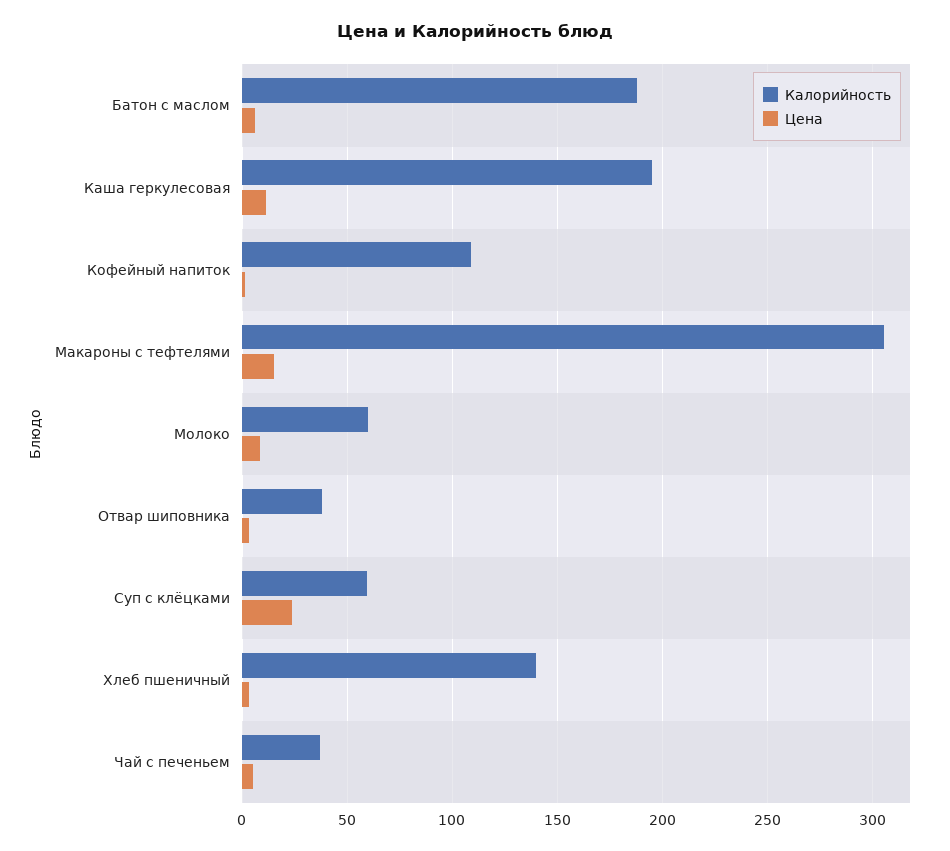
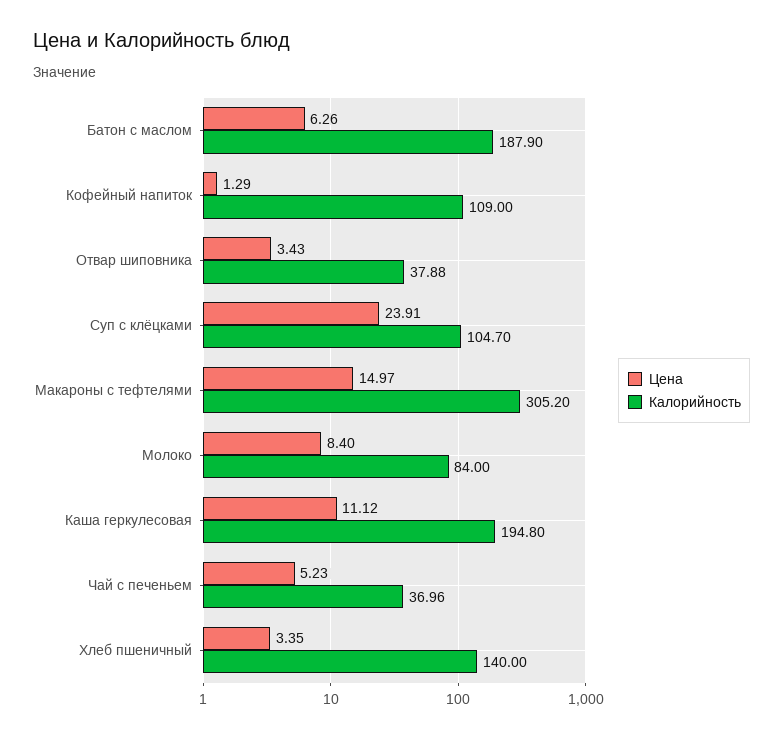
  {
    "Калорийность": {
      "Батон с маслом": 187.9,
      "Каша геркулесовая": 194.8,
      "Кофейный напиток": 109,
      "Макароны с тефтелями": 305.2,
-     "Молоко": 60,
+     "Молоко": 84,
      "Отвар шиповника": 37.88,
-     "Суп с клёцками": 60,
+     "Суп с клёцками": 104.7,
      "Хлеб пшеничный": 140,
      "Чай с печеньем": 36.96
    },
    "Цена": {
      "Батон с маслом": 6.26,
      "Каша геркулесовая": 11.12,
      "Кофейный напиток": 1.29,
      "Макароны с тефтелями": 14.97,
      "Молоко": 8.4,
      "Отвар шиповника": 3.43,
      "Суп с клёцками": 23.91,
      "Хлеб пшеничный": 3.35,
      "Чай с печеньем": 5.23
    }
  }

